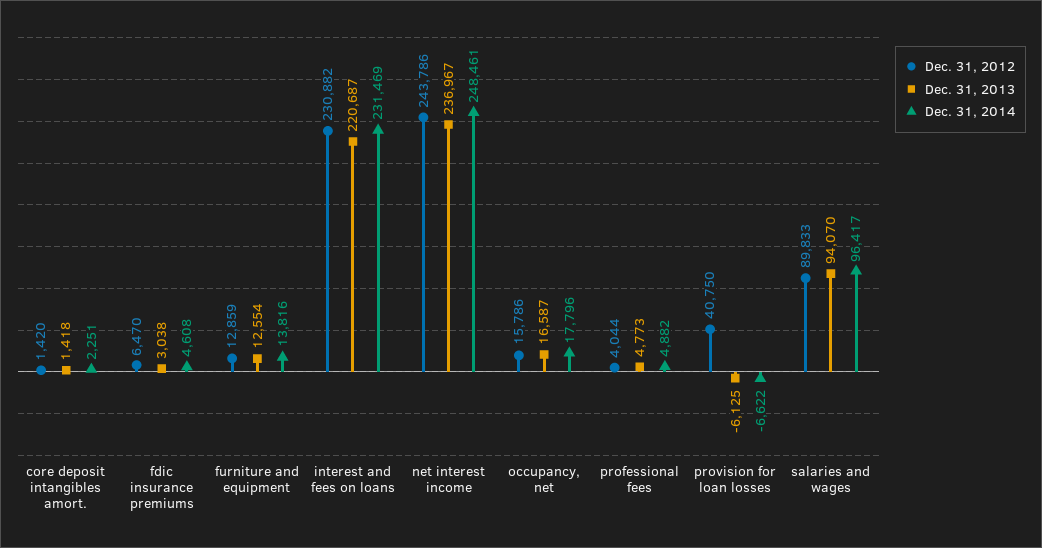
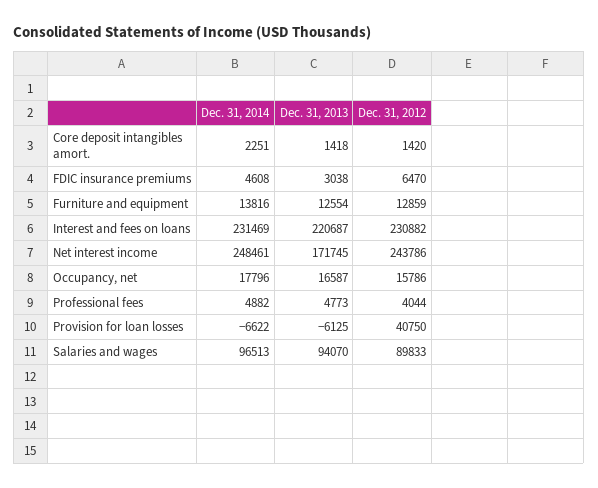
  {
    "Dec. 31, 2012": {
      "core deposit intangibles amort.": 1420,
      "fdic insurance premiums": 6470,
      "furniture and equipment": 12859,
      "interest and fees on loans": 230882,
      "net interest income": 243786,
      "occupancy, net": 15786,
      "professional fees": 4044,
      "provision for loan losses": 40750,
      "salaries and wages": 89833
    },
    "Dec. 31, 2013": {
      "core deposit intangibles amort.": 1418,
      "fdic insurance premiums": 3038,
      "furniture and equipment": 12554,
      "interest and fees on loans": 220687,
-     "net interest income": 236967,
+     "net interest income": 171745,
      "occupancy, net": 16587,
      "professional fees": 4773,
      "provision for loan losses": -6125,
      "salaries and wages": 94070
    },
    "Dec. 31, 2014": {
      "core deposit intangibles amort.": 2251,
      "fdic insurance premiums": 4608,
      "furniture and equipment": 13816,
      "interest and fees on loans": 231469,
      "net interest income": 248461,
      "occupancy, net": 17796,
      "professional fees": 4882,
      "provision for loan losses": -6622,
-     "salaries and wages": 96417
+     "salaries and wages": 96513
    }
  }

